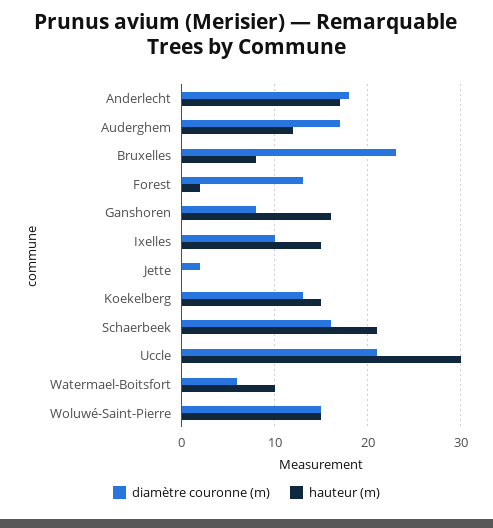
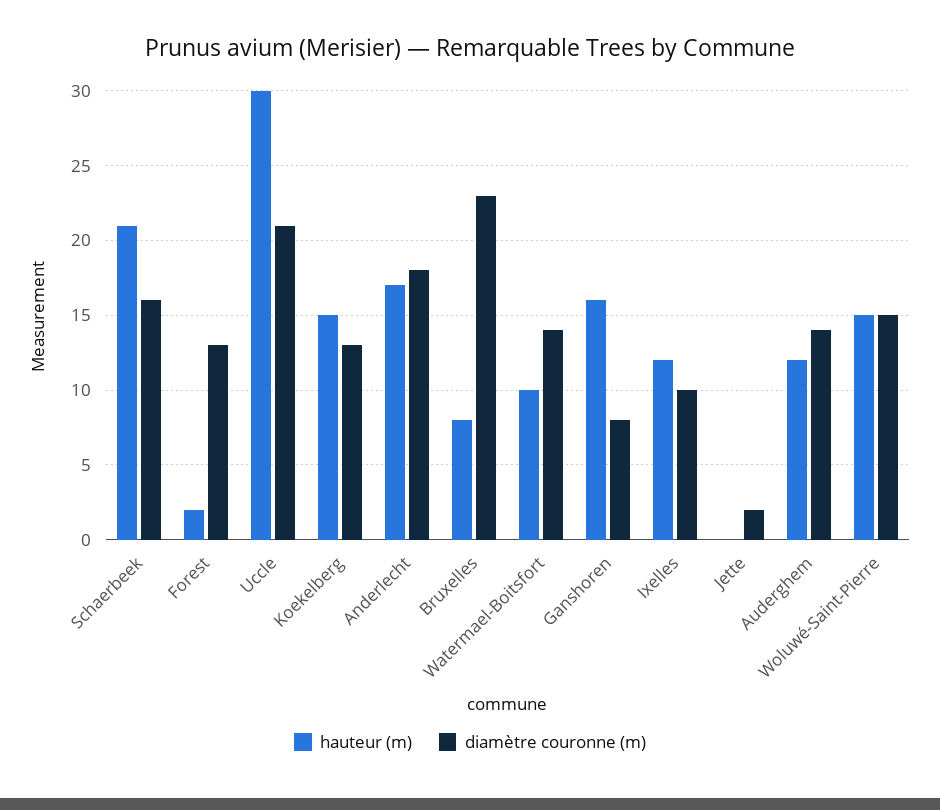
  {
    "diamètre couronne (m)": {
      "Anderlecht": 18,
-     "Auderghem": 17,
+     "Auderghem": 14,
      "Bruxelles": 23,
      "Forest": 13,
      "Ganshoren": 8,
      "Ixelles": 10,
      "Jette": 2,
      "Koekelberg": 13,
      "Schaerbeek": 16,
      "Uccle": 21,
-     "Watermael-Boitsfort": 6,
+     "Watermael-Boitsfort": 14,
      "Woluwé-Saint-Pierre": 15
    },
    "hauteur (m)": {
      "Anderlecht": 17,
      "Auderghem": 12,
      "Bruxelles": 8,
      "Forest": 2,
      "Ganshoren": 16,
-     "Ixelles": 15,
+     "Ixelles": 12,
      "Jette": 0,
      "Koekelberg": 15,
      "Schaerbeek": 21,
      "Uccle": 30,
      "Watermael-Boitsfort": 10,
      "Woluwé-Saint-Pierre": 15
    }
  }

